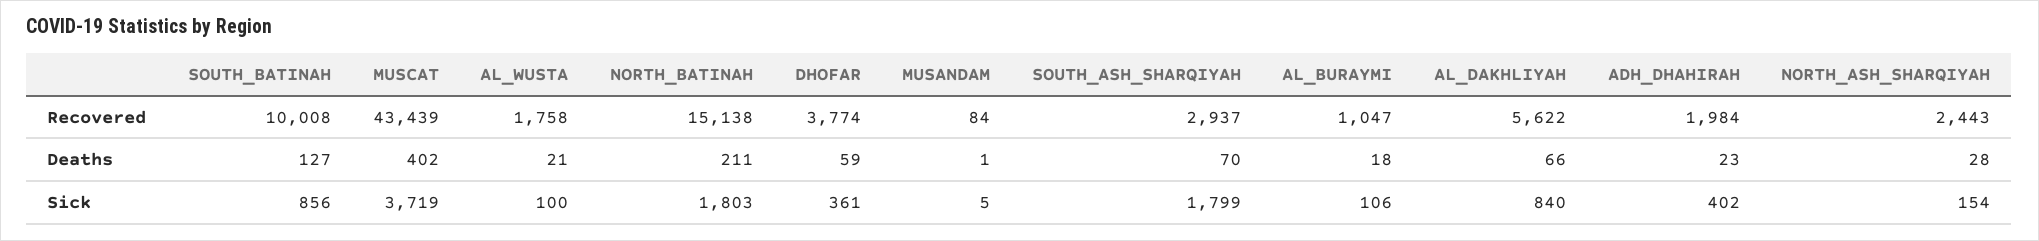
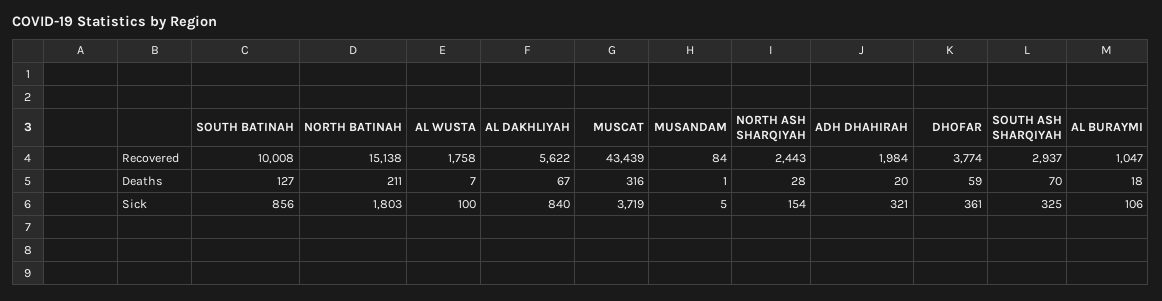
  {
    "SOUTH_BATINAH": {
      "Recovered": 10008,
      "Deaths": 127,
      "Sick": 856
    },
    "MUSCAT": {
      "Recovered": 43439,
-     "Deaths": 402,
+     "Deaths": 316,
      "Sick": 3719
    },
    "AL_WUSTA": {
      "Recovered": 1758,
-     "Deaths": 21,
+     "Deaths": 7,
      "Sick": 100
    },
    "NORTH_BATINAH": {
      "Recovered": 15138,
      "Deaths": 211,
      "Sick": 1803
    },
    "DHOFAR": {
      "Recovered": 3774,
      "Deaths": 59,
      "Sick": 361
    },
    "MUSANDAM": {
      "Recovered": 84,
      "Deaths": 1,
      "Sick": 5
    },
    "SOUTH_ASH_SHARQIYAH": {
      "Recovered": 2937,
      "Deaths": 70,
-     "Sick": 1799
+     "Sick": 325
    },
    "AL_BURAYMI": {
      "Recovered": 1047,
      "Deaths": 18,
      "Sick": 106
    },
    "AL_DAKHLIYAH": {
      "Recovered": 5622,
-     "Deaths": 66,
+     "Deaths": 67,
      "Sick": 840
    },
    "ADH_DHAHIRAH": {
      "Recovered": 1984,
-     "Deaths": 23,
+     "Deaths": 20,
-     "Sick": 402
+     "Sick": 321
    },
    "NORTH_ASH_SHARQIYAH": {
      "Recovered": 2443,
      "Deaths": 28,
      "Sick": 154
    }
  }

